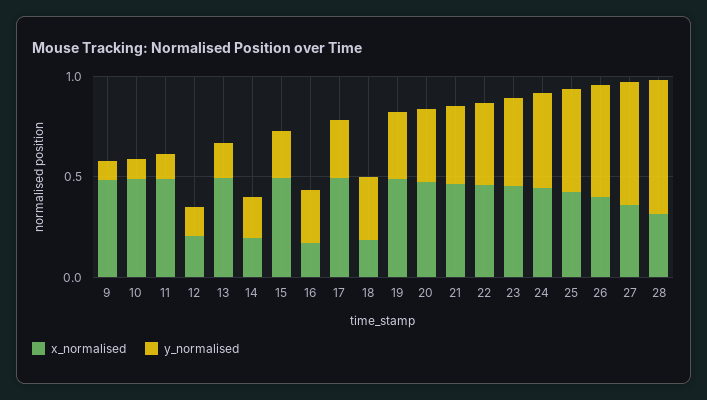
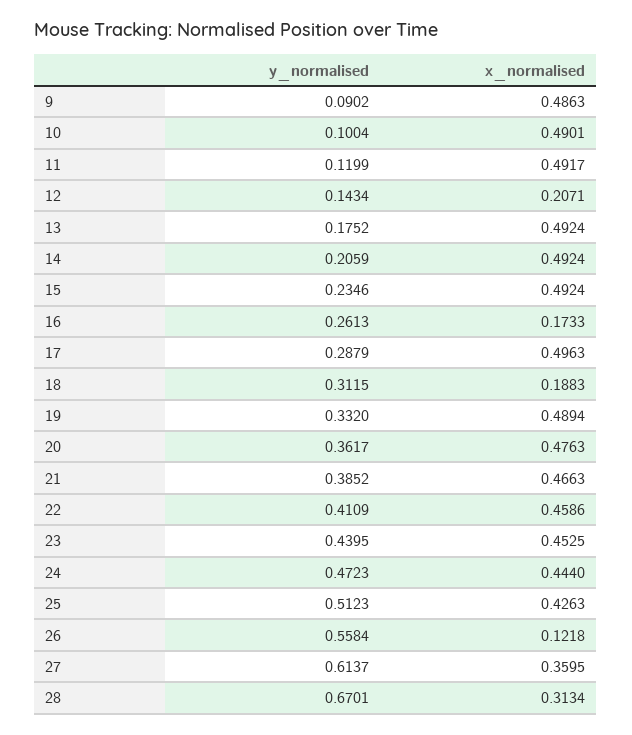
  {
    "x_normalised": {
      "9": 0.4863,
      "10": 0.4901,
      "11": 0.4917,
      "12": 0.2071,
      "13": 0.4924,
-     "14": 0.2,
+     "14": 0.4924,
      "15": 0.4924,
      "16": 0.1733,
      "17": 0.4963,
      "18": 0.1883,
      "19": 0.4894,
      "20": 0.4763,
      "21": 0.4663,
      "22": 0.4586,
      "23": 0.4525,
      "24": 0.444,
      "25": 0.4263,
-     "26": 0.4,
+     "26": 0.1218,
      "27": 0.3595,
      "28": 0.3134
    },
    "y_normalised": {
      "9": 0.0902,
      "10": 0.1004,
      "11": 0.1199,
      "12": 0.1434,
      "13": 0.1752,
      "14": 0.2059,
      "15": 0.2346,
      "16": 0.2613,
      "17": 0.2879,
      "18": 0.3115,
      "19": 0.332,
      "20": 0.3617,
      "21": 0.3852,
      "22": 0.4109,
      "23": 0.4395,
      "24": 0.4723,
      "25": 0.5123,
      "26": 0.5584,
      "27": 0.6137,
      "28": 0.6701
    }
  }

